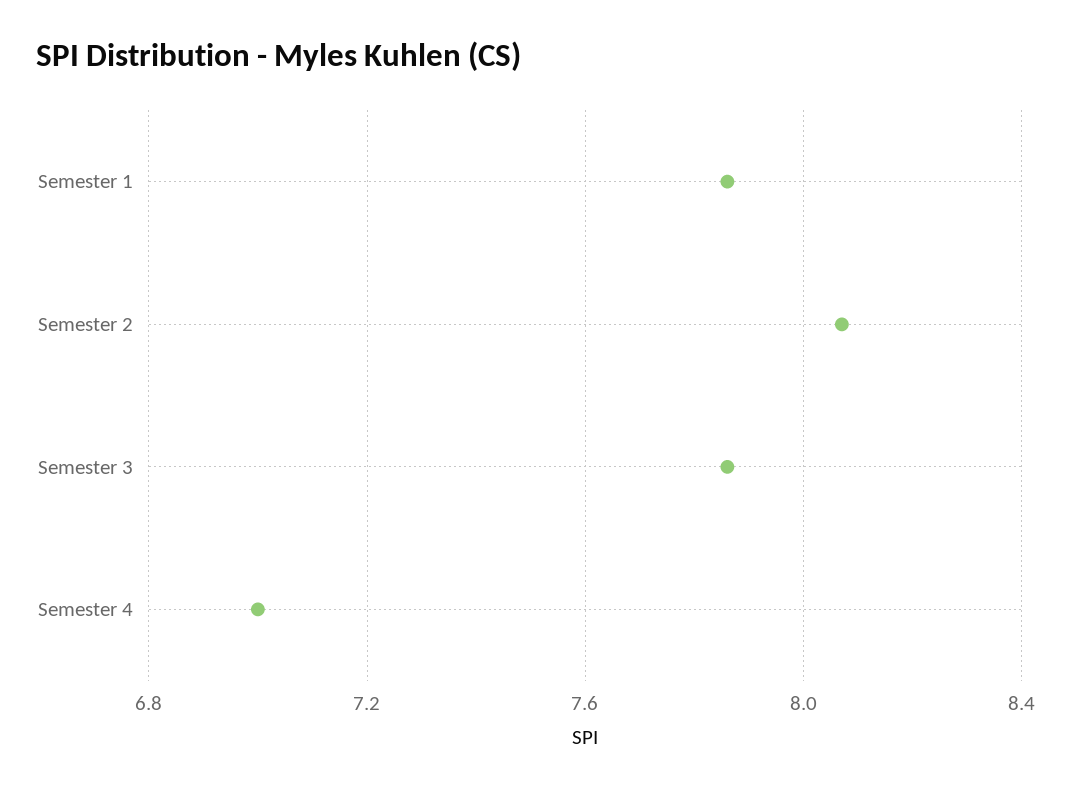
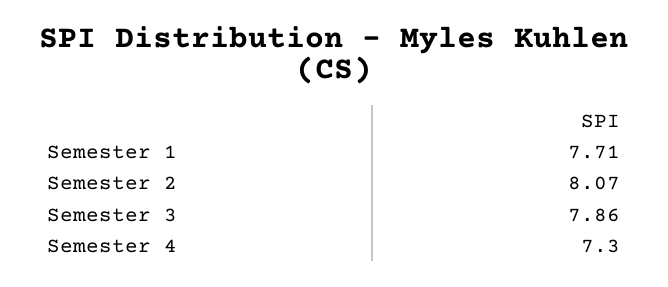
  {
-   "Semester 1": 7.85,
+   "Semester 1": 7.71,
    "Semester 2": 8.07,
    "Semester 3": 7.86,
-   "Semester 4": 7
+   "Semester 4": 7.3
  }

